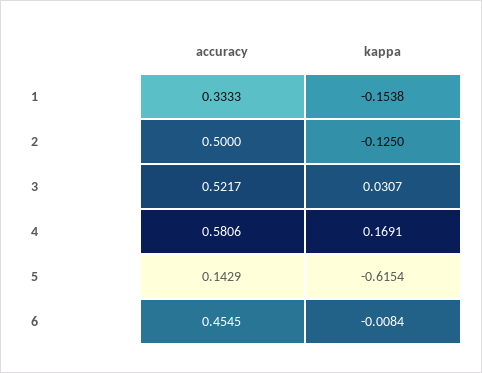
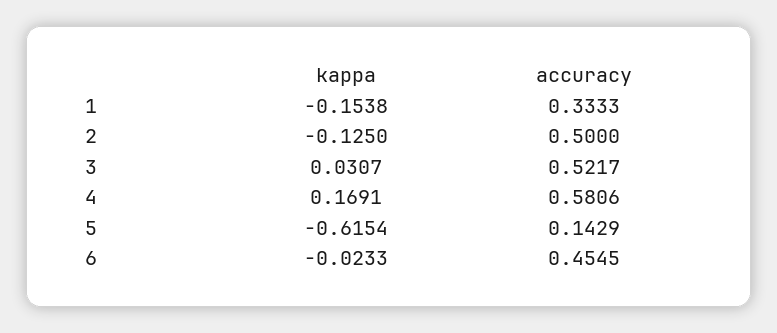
  {
    "accuracy": {
      "1": 0.3333,
      "2": 0.5,
      "3": 0.5217,
      "4": 0.5806,
      "5": 0.1429,
      "6": 0.4545
    },
    "kappa": {
      "1": -0.1538,
      "2": -0.125,
      "3": 0.0307,
      "4": 0.1691,
      "5": -0.6154,
-     "6": -0.0084
+     "6": -0.0233
    }
  }

